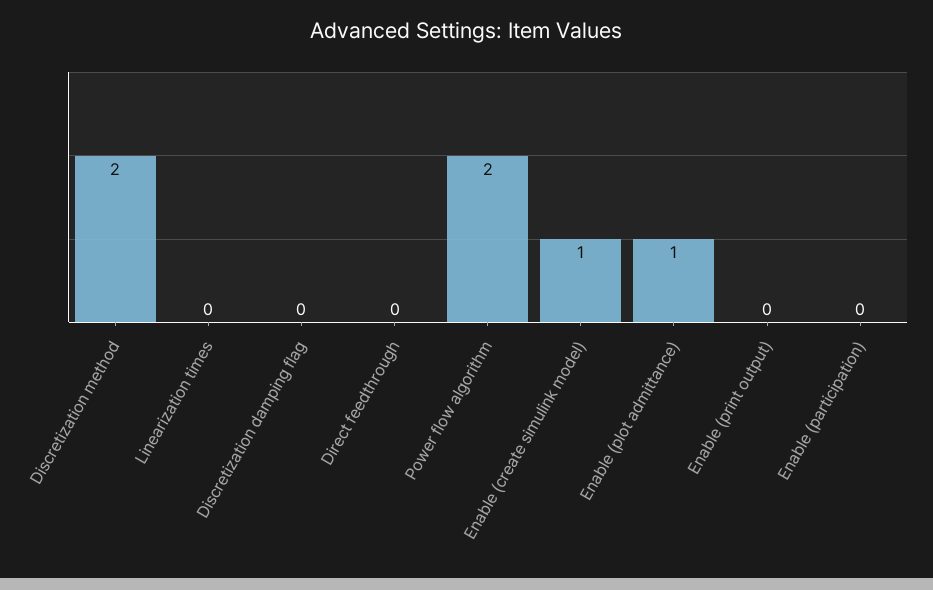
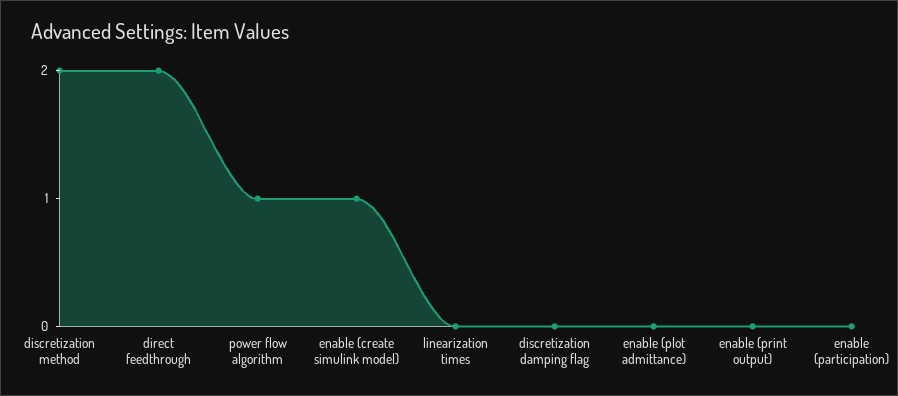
  {
    "Discretization method": 2,
    "Linearization times": 0,
    "Discretization damping flag": 0,
-   "Direct feedthrough": 0,
+   "Direct feedthrough": 2,
-   "Power flow algorithm": 2,
+   "Power flow algorithm": 1,
    "Enable (create simulink model)": 1,
-   "Enable (plot admittance)": 1,
+   "Enable (plot admittance)": 0,
    "Enable (print output)": 0,
    "Enable (participation)": 0
  }

